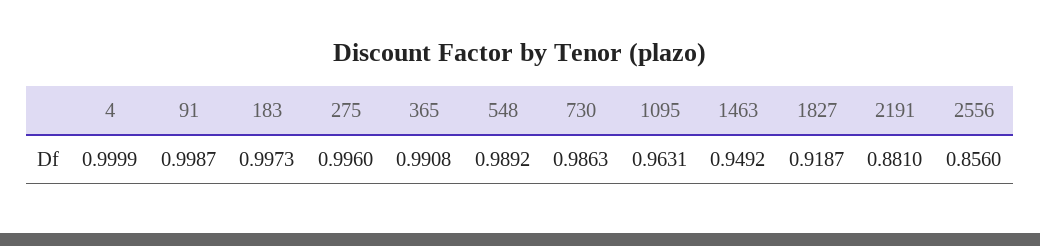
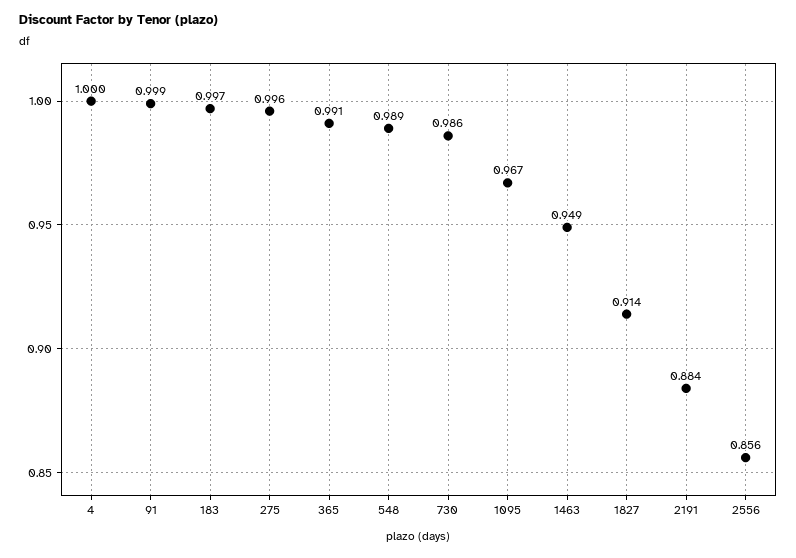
  {
    "4": 0.9999,
    "91": 0.9987,
    "183": 0.9973,
    "275": 0.996,
    "365": 0.9908,
    "548": 0.9892,
    "730": 0.9863,
-   "1095": 0.9631,
+   "1095": 0.967,
    "1463": 0.9492,
-   "1827": 0.9187,
+   "1827": 0.914,
-   "2191": 0.881,
+   "2191": 0.884,
    "2556": 0.856
  }

